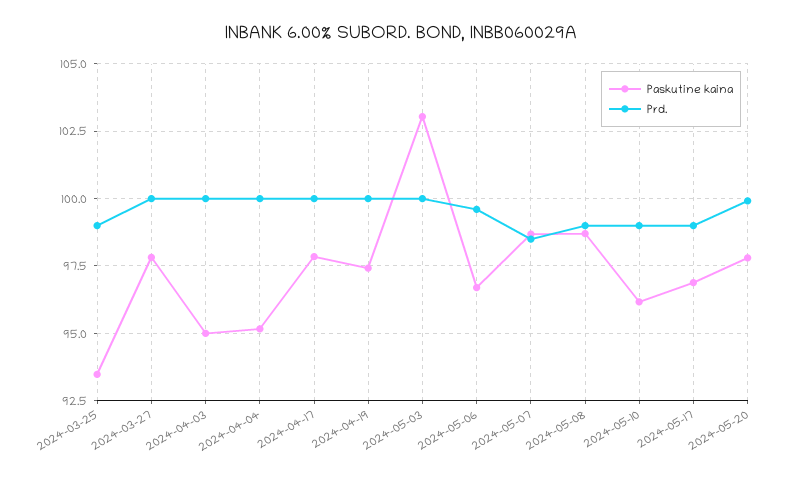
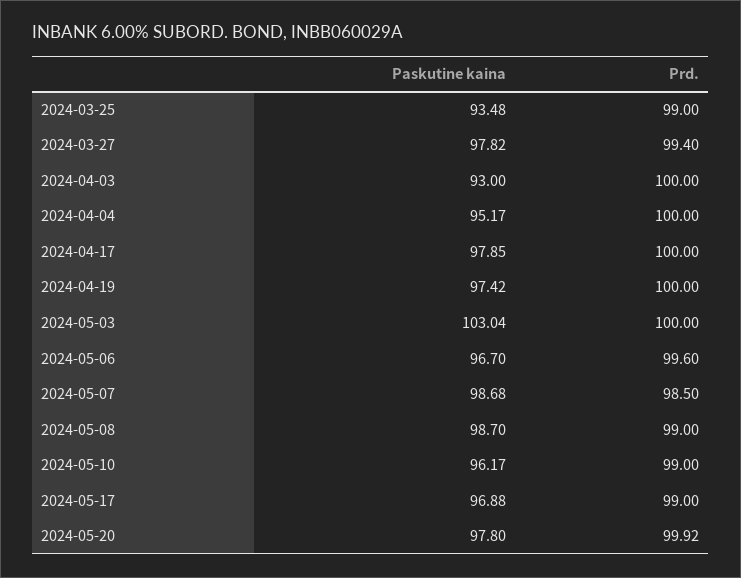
  {
    "Paskutine kaina": {
      "2024-03-25": 93.48,
      "2024-03-27": 97.82,
-     "2024-04-03": 95,
+     "2024-04-03": 93,
      "2024-04-04": 95.17,
      "2024-04-17": 97.85,
      "2024-04-19": 97.42,
      "2024-05-03": 103.04,
      "2024-05-06": 96.7,
      "2024-05-07": 98.68,
      "2024-05-08": 98.7,
      "2024-05-10": 96.17,
      "2024-05-17": 96.88,
      "2024-05-20": 97.8
    },
    "Prd.": {
      "2024-03-25": 99,
-     "2024-03-27": 100,
+     "2024-03-27": 99.4,
      "2024-04-03": 100,
      "2024-04-04": 100,
      "2024-04-17": 100,
      "2024-04-19": 100,
      "2024-05-03": 100,
      "2024-05-06": 99.6,
      "2024-05-07": 98.5,
      "2024-05-08": 99,
      "2024-05-10": 99,
      "2024-05-17": 99,
      "2024-05-20": 99.92
    }
  }

